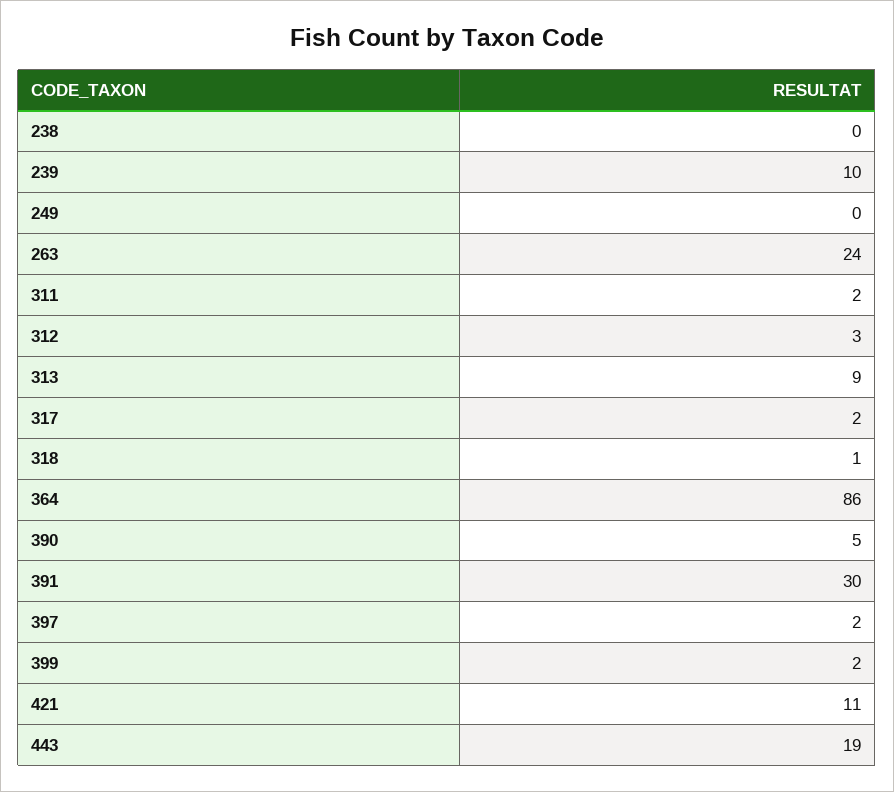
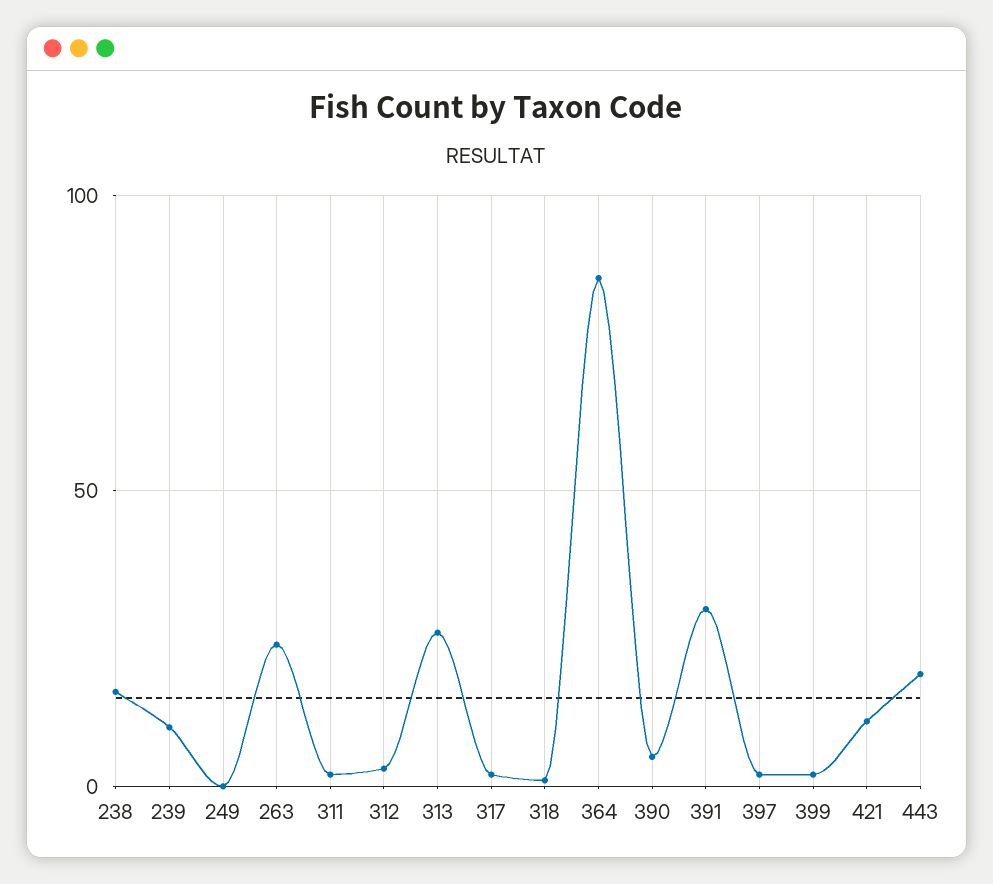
  {
-   "238": 0,
+   "238": 15,
    "239": 10,
    "249": 0,
    "263": 24,
    "311": 2,
    "312": 3,
-   "313": 9,
+   "313": 25,
    "317": 2,
    "318": 1,
    "364": 86,
    "390": 5,
    "391": 30,
    "397": 2,
    "399": 2,
    "421": 11,
    "443": 19
  }

